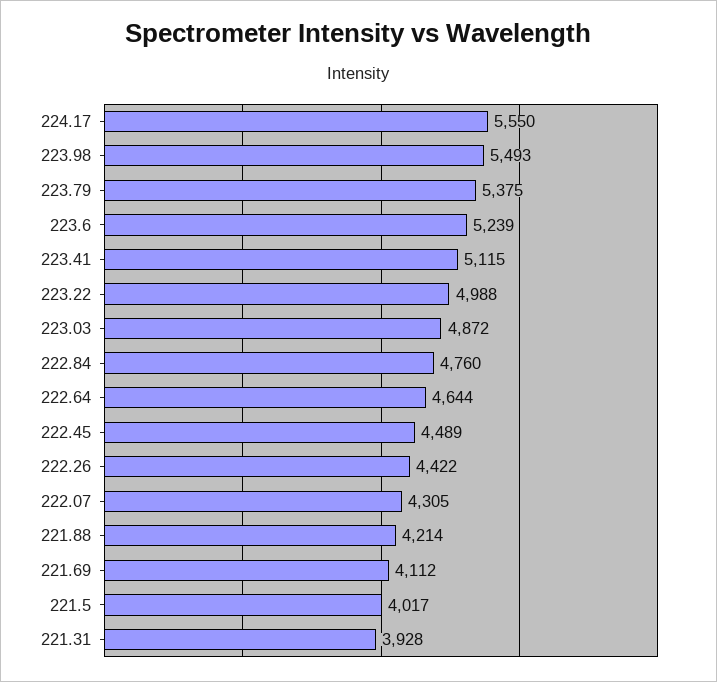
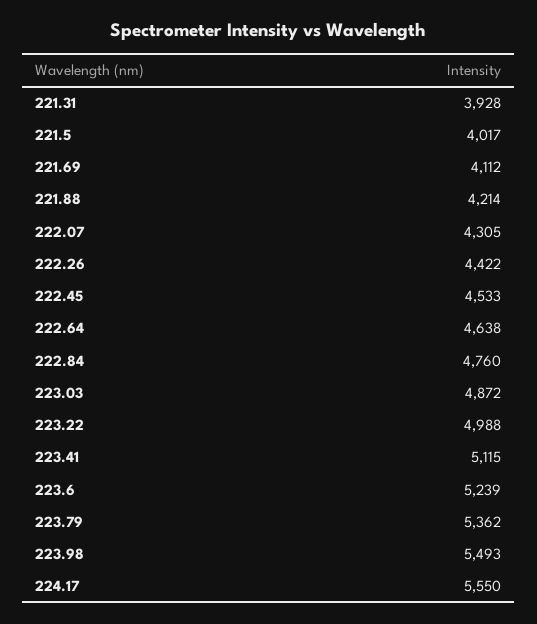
  {
    "224.17": 5550,
    "223.98": 5493,
-   "223.79": 5375,
+   "223.79": 5362,
    "223.6": 5239,
    "223.41": 5115,
    "223.22": 4988,
    "223.03": 4872,
    "222.84": 4760,
-   "222.64": 4644,
+   "222.64": 4638,
-   "222.45": 4489,
+   "222.45": 4533,
    "222.26": 4422,
    "222.07": 4305,
    "221.88": 4214,
    "221.69": 4112,
    "221.5": 4017,
    "221.31": 3928
  }

